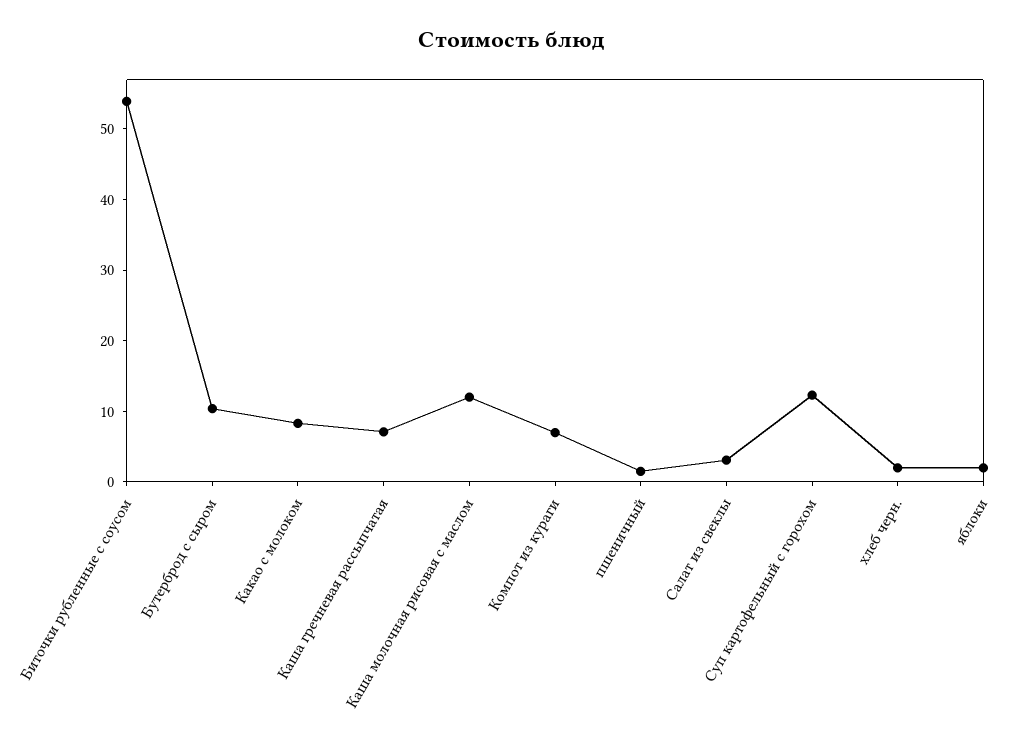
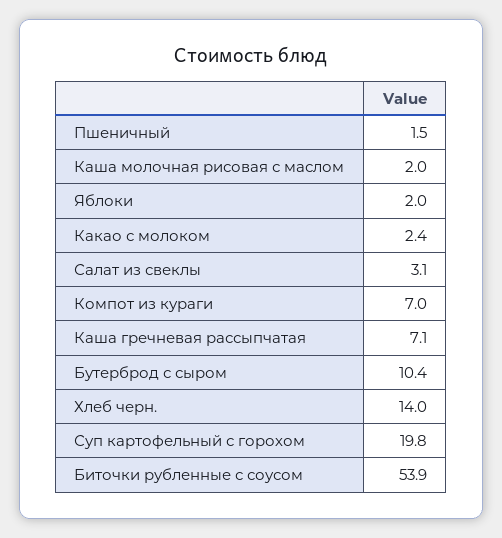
  {
    "Биточки рубленные с соусом": 53.9,
    "Бутерброд с сыром": 10.4,
-   "Какао с молоком": 8,
+   "Какао с молоком": 2.4,
    "Каша гречневая рассыпчатая": 7.1,
-   "Каша молочная рисовая с маслом": 12,
+   "Каша молочная рисовая с маслом": 2,
    "Компот из кураги": 7,
    "пшеничный": 1.5,
    "Салат из свеклы": 3.1,
-   "Суп картофельный с горохом": 12,
+   "Суп картофельный с горохом": 19.8,
-   "хлеб черн.": 2,
+   "хлеб черн.": 14,
    "яблоки": 2
  }

